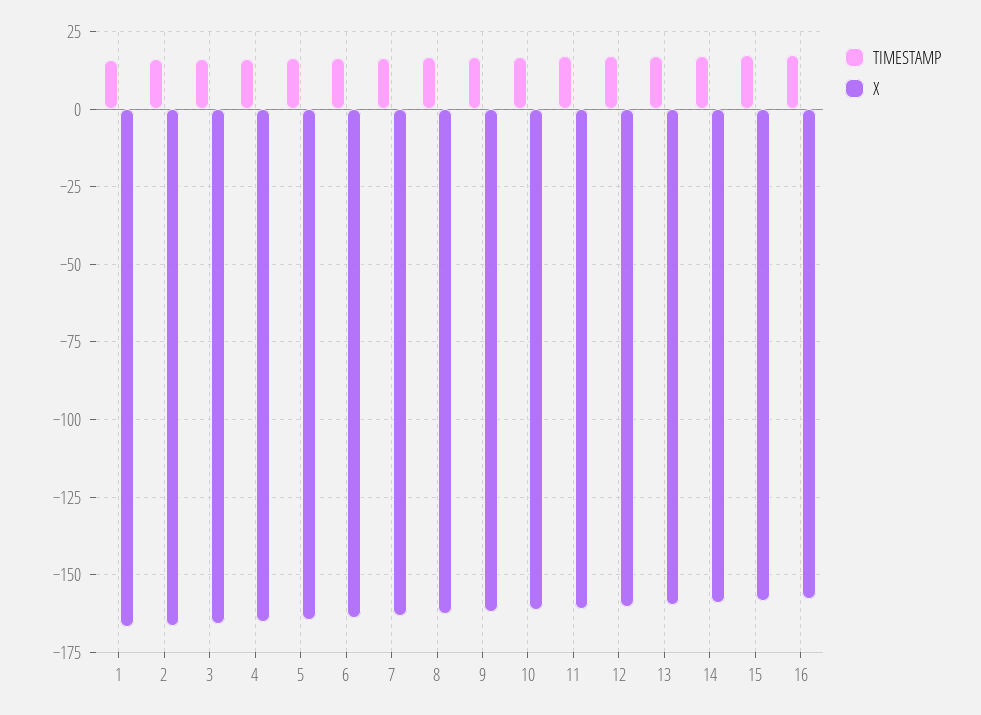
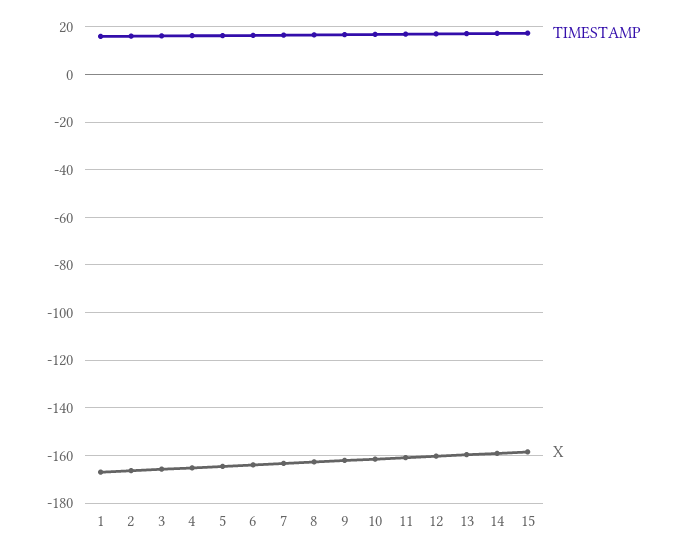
  {
    "TIMESTAMP": {
      "1": 15,
      "2": 15,
      "3": 15,
      "4": 17.5,
      "5": 17.5,
      "6": 17.5,
      "7": 17.5,
      "8": 17.5,
      "9": 17.5,
      "10": 17.5,
      "11": 17.5,
      "12": 17.5,
      "13": 17.5,
      "14": 17.5,
-     "15": 17.5,
+     "15": 17.5
-     "16": 17.5
    },
    "X": {
      "1": -167.5,
      "2": -167.5,
      "3": -165,
      "4": -165,
      "5": -165,
      "6": -165,
      "7": -162.5,
      "8": -162.5,
      "9": -162.5,
      "10": -162.5,
      "11": -160,
      "12": -160,
      "13": -160,
      "14": -160,
-     "15": -157.5,
+     "15": -157.5
-     "16": -157.5
    }
  }

